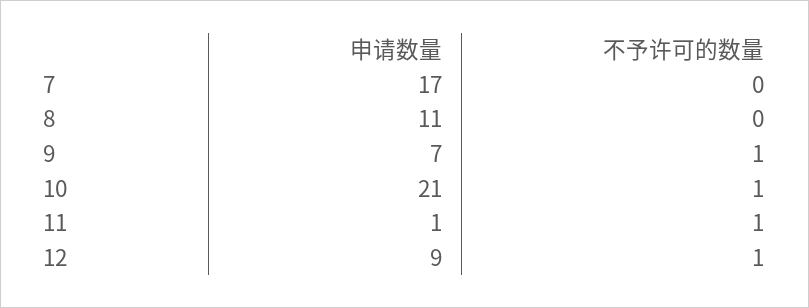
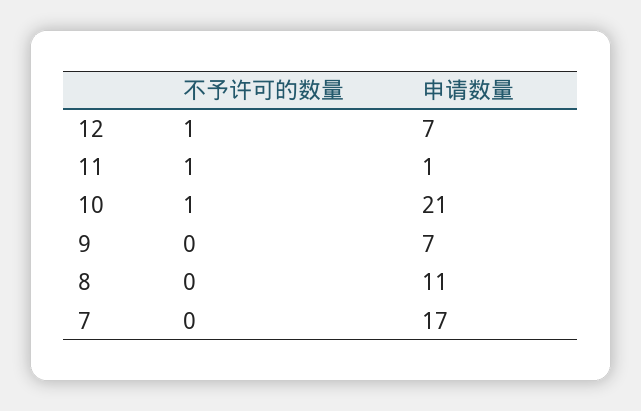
  {
    "申请数量": {
      "7": 17,
      "8": 11,
      "9": 7,
      "10": 21,
      "11": 1,
-     "12": 9
+     "12": 7
    },
    "不予许可的数量": {
      "7": 0,
      "8": 0,
-     "9": 1,
+     "9": 0,
      "10": 1,
      "11": 1,
      "12": 1
    }
  }

